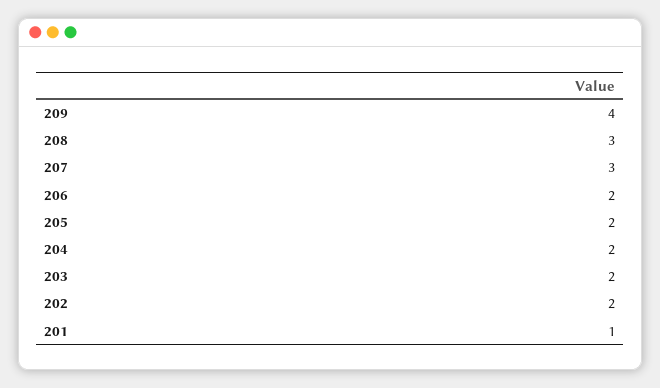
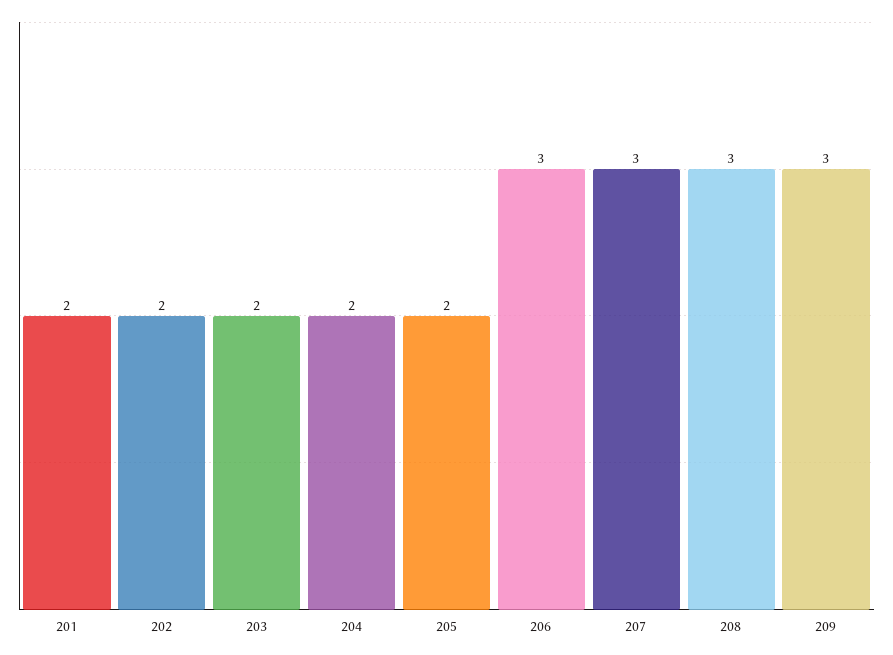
  {
-   "209": 4,
+   "209": 3,
    "208": 3,
    "207": 3,
-   "206": 2,
+   "206": 3,
    "205": 2,
    "204": 2,
    "203": 2,
    "202": 2,
-   "201": 1
+   "201": 2
  }

